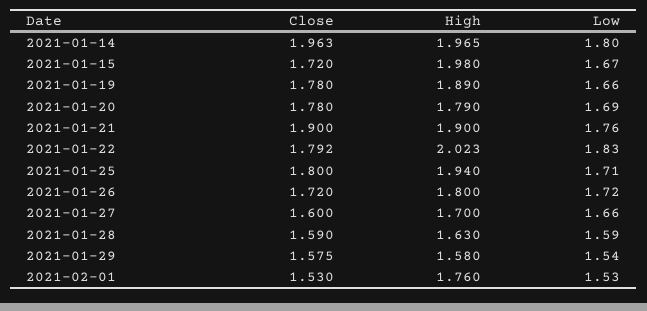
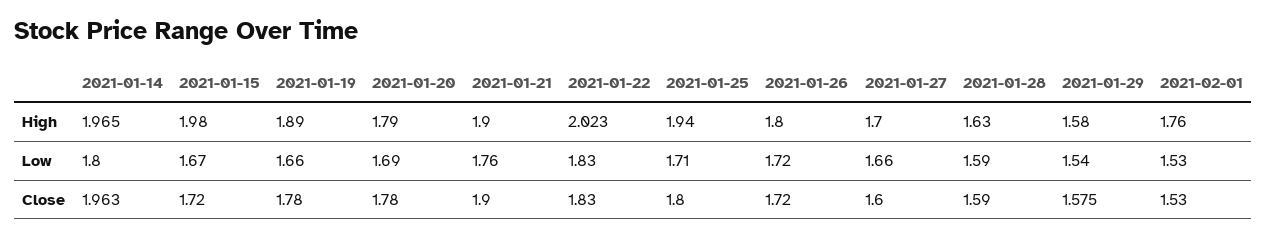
  {
    "Close": {
      "2021-01-14": 1.963,
      "2021-01-15": 1.72,
      "2021-01-19": 1.78,
      "2021-01-20": 1.78,
      "2021-01-21": 1.9,
-     "2021-01-22": 1.792,
+     "2021-01-22": 1.83,
      "2021-01-25": 1.8,
      "2021-01-26": 1.72,
      "2021-01-27": 1.6,
      "2021-01-28": 1.59,
      "2021-01-29": 1.575,
      "2021-02-01": 1.53
    },
    "High": {
      "2021-01-14": 1.965,
      "2021-01-15": 1.98,
      "2021-01-19": 1.89,
      "2021-01-20": 1.79,
      "2021-01-21": 1.9,
      "2021-01-22": 2.023,
      "2021-01-25": 1.94,
      "2021-01-26": 1.8,
      "2021-01-27": 1.7,
      "2021-01-28": 1.63,
      "2021-01-29": 1.58,
      "2021-02-01": 1.76
    },
    "Low": {
      "2021-01-14": 1.8,
      "2021-01-15": 1.67,
      "2021-01-19": 1.66,
      "2021-01-20": 1.69,
      "2021-01-21": 1.76,
      "2021-01-22": 1.83,
      "2021-01-25": 1.71,
      "2021-01-26": 1.72,
      "2021-01-27": 1.66,
      "2021-01-28": 1.59,
      "2021-01-29": 1.54,
      "2021-02-01": 1.53
    }
  }

